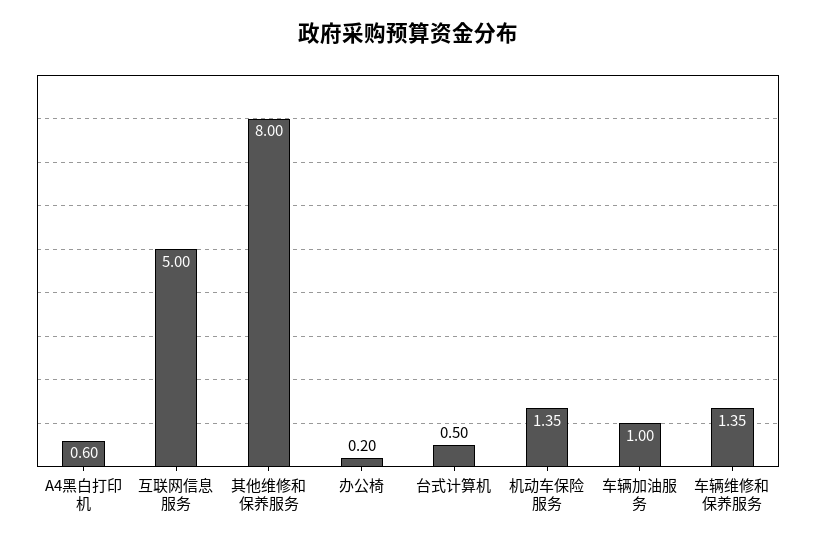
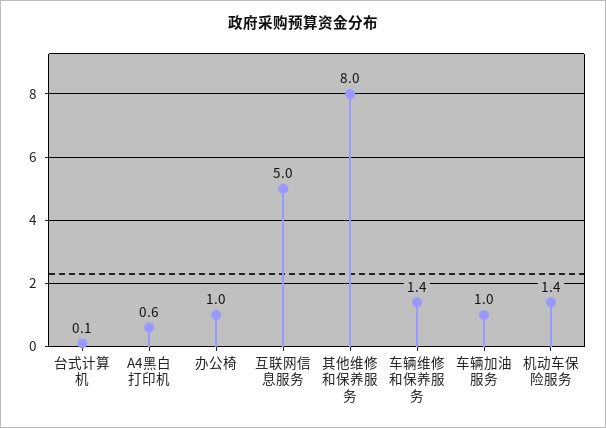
  {
    "A4黑白打印机": 0.6,
    "互联网信息服务": 5,
    "其他维修和保养服务": 8,
-   "办公椅": 0.2,
+   "办公椅": 1,
-   "台式计算机": 0.5,
+   "台式计算机": 0.1,
    "机动车保险服务": 1.35,
    "车辆加油服务": 1,
    "车辆维修和保养服务": 1.35
  }

